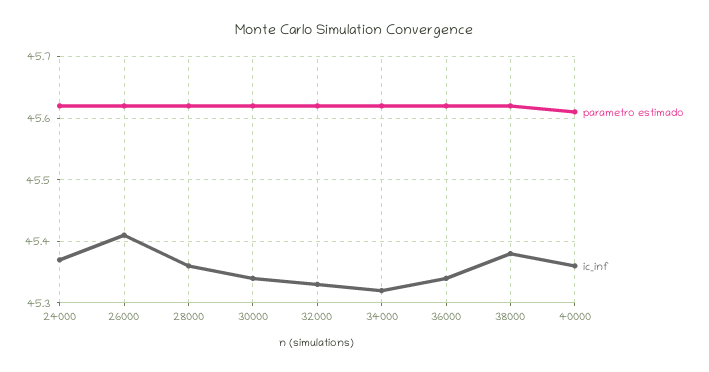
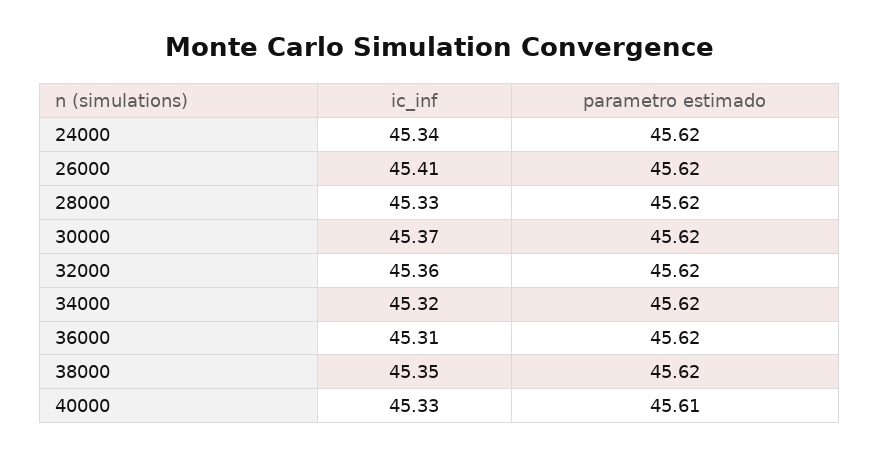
  {
    "parametro estimado": {
      "24000": 45.62,
      "26000": 45.62,
      "28000": 45.62,
      "30000": 45.62,
      "32000": 45.62,
      "34000": 45.62,
      "36000": 45.62,
      "38000": 45.62,
      "40000": 45.61
    },
    "ic_inf": {
-     "24000": 45.37,
+     "24000": 45.34,
      "26000": 45.41,
-     "28000": 45.36,
+     "28000": 45.33,
-     "30000": 45.34,
+     "30000": 45.37,
-     "32000": 45.33,
+     "32000": 45.36,
      "34000": 45.32,
-     "36000": 45.34,
+     "36000": 45.31,
-     "38000": 45.38,
+     "38000": 45.35,
-     "40000": 45.36
+     "40000": 45.33
    }
  }

